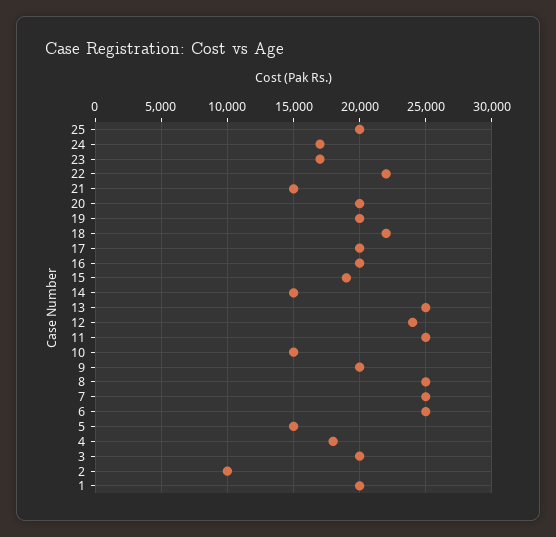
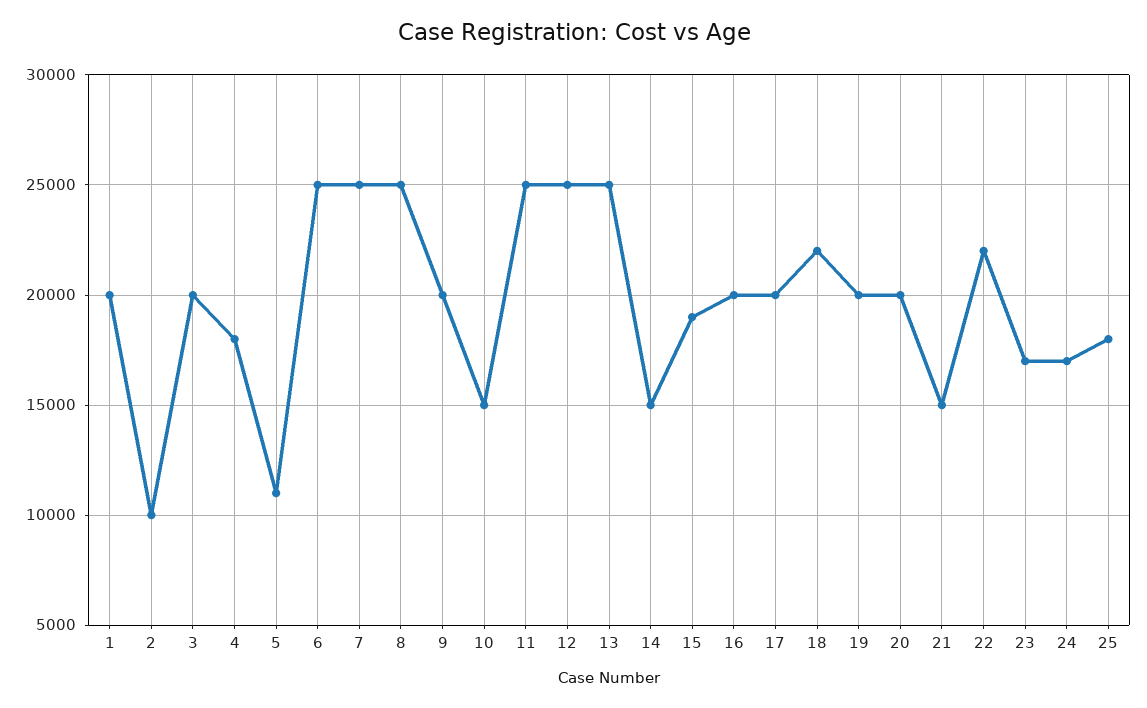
  {
-   "25": 20000,
+   "25": 18000,
    "24": 17000,
    "23": 17000,
    "22": 22000,
    "21": 15000,
    "20": 20000,
    "19": 20000,
    "18": 22000,
    "17": 20000,
    "16": 20000,
    "15": 19000,
    "14": 15000,
    "13": 25000,
-   "12": 24000,
+   "12": 25000,
    "11": 25000,
    "10": 15000,
    "9": 20000,
    "8": 25000,
    "7": 25000,
    "6": 25000,
-   "5": 15000,
+   "5": 11000,
    "4": 18000,
    "3": 20000,
    "2": 10000,
    "1": 20000
  }

